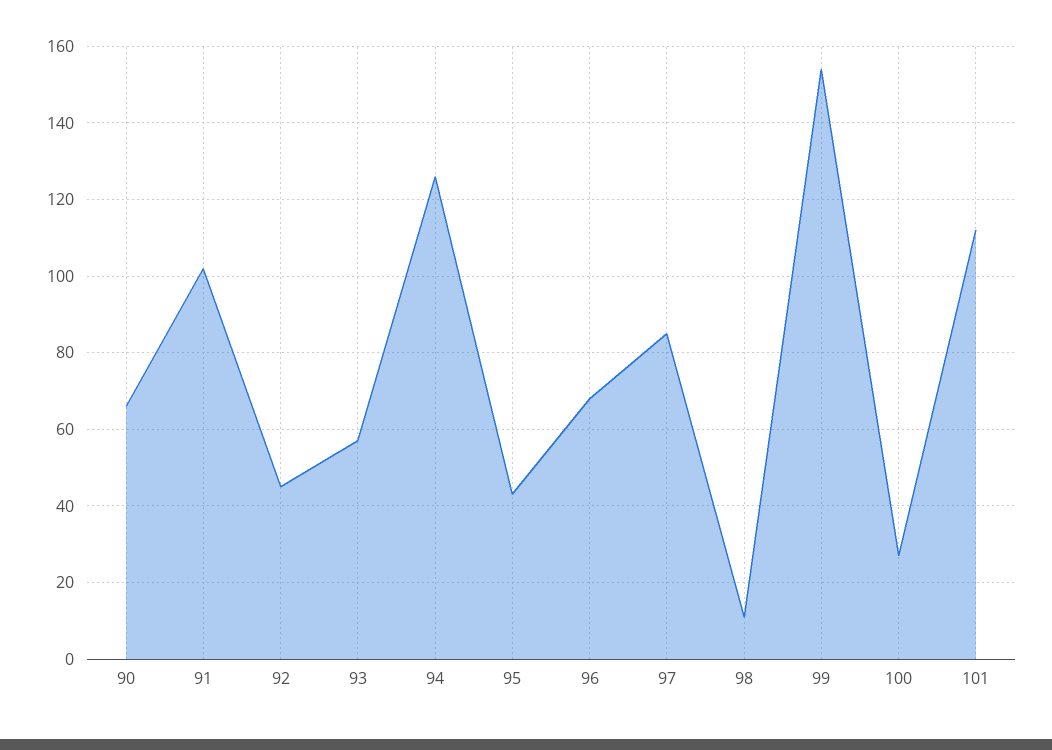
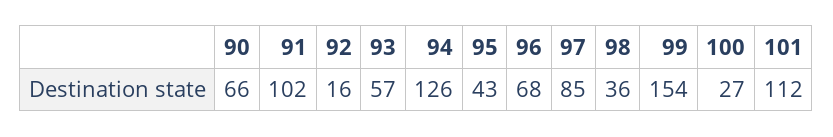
  {
    "90": 66,
    "91": 102,
-   "92": 45,
+   "92": 16,
    "93": 57,
    "94": 126,
    "95": 43,
    "96": 68,
    "97": 85,
-   "98": 10,
+   "98": 36,
    "99": 154,
    "100": 27,
    "101": 112
  }

